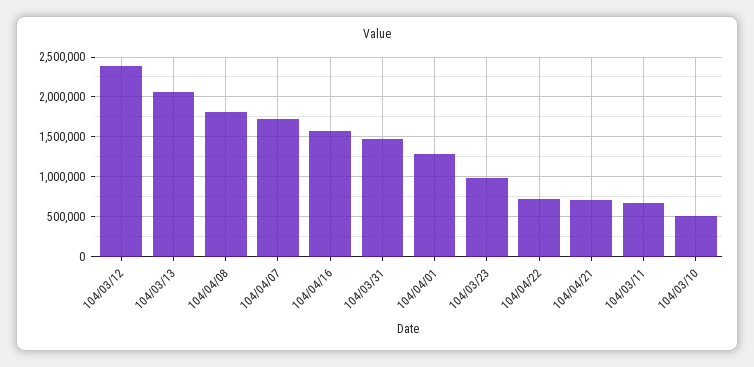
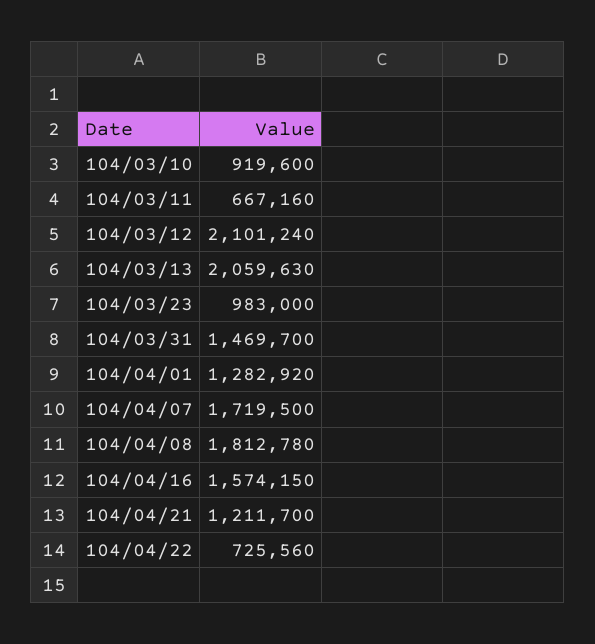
  {
-   "104/03/12": 2400000,
+   "104/03/12": 2101240,
    "104/03/13": 2059630,
    "104/04/08": 1812780,
    "104/04/07": 1719500,
    "104/04/16": 1574150,
    "104/03/31": 1469700,
    "104/04/01": 1282920,
    "104/03/23": 983000,
    "104/04/22": 725560,
-   "104/04/21": 700000,
+   "104/04/21": 1211700,
    "104/03/11": 667160,
-   "104/03/10": 500000
+   "104/03/10": 919600
  }

